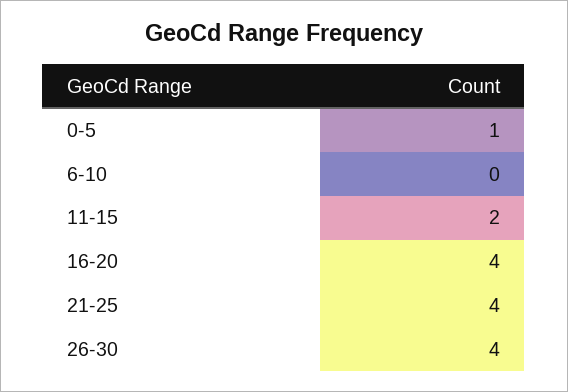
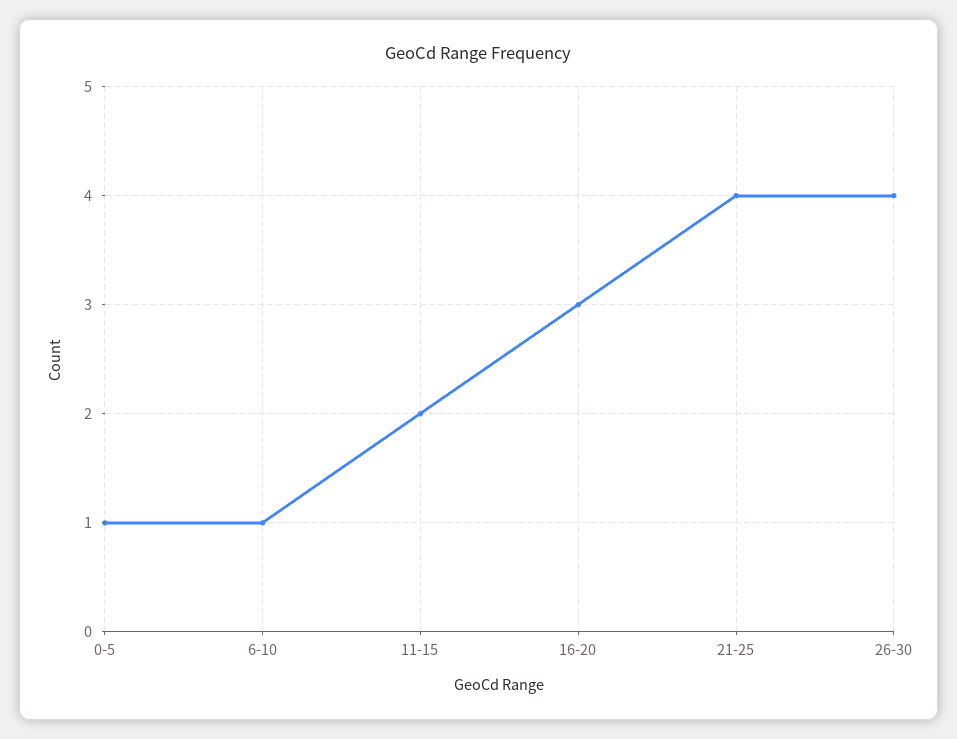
  {
    "0-5": 1,
-   "6-10": 0,
+   "6-10": 1,
    "11-15": 2,
-   "16-20": 4,
+   "16-20": 3,
    "21-25": 4,
    "26-30": 4
  }

